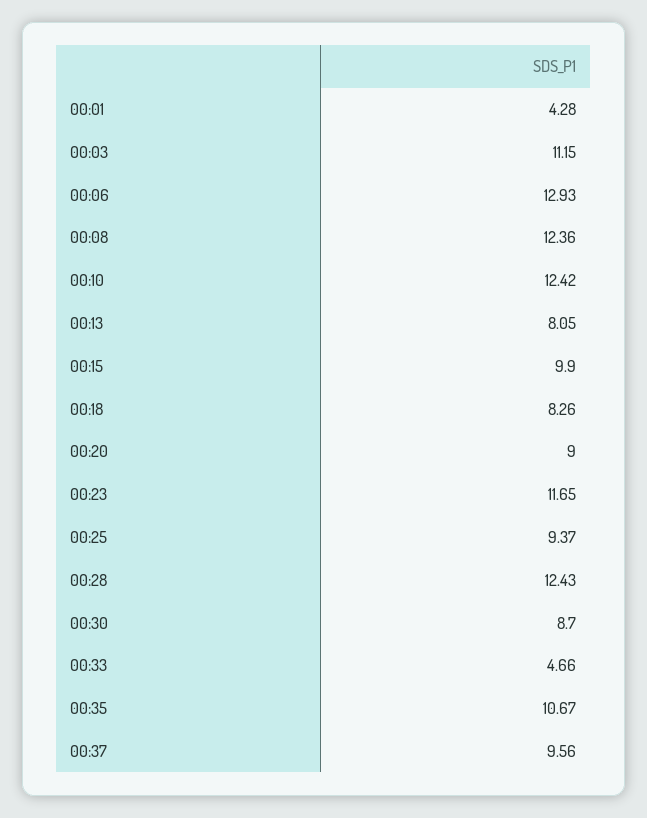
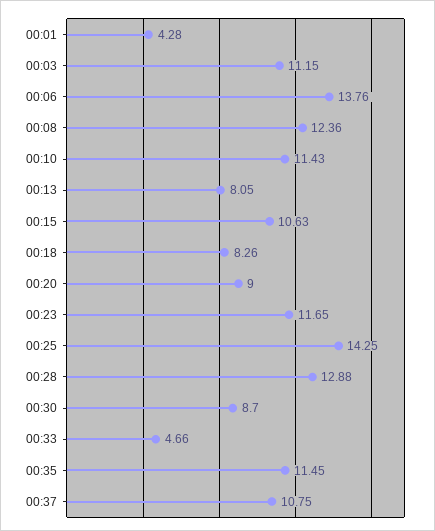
  {
    "00:01": 4.28,
    "00:03": 11.15,
-   "00:06": 12.93,
+   "00:06": 13.76,
    "00:08": 12.36,
-   "00:10": 12.42,
+   "00:10": 11.43,
    "00:13": 8.05,
-   "00:15": 9.9,
+   "00:15": 10.63,
    "00:18": 8.26,
    "00:20": 9,
    "00:23": 11.65,
-   "00:25": 9.37,
+   "00:25": 14.25,
-   "00:28": 12.43,
+   "00:28": 12.88,
    "00:30": 8.7,
    "00:33": 4.66,
-   "00:35": 10.67,
+   "00:35": 11.45,
-   "00:37": 9.56
+   "00:37": 10.75
  }

